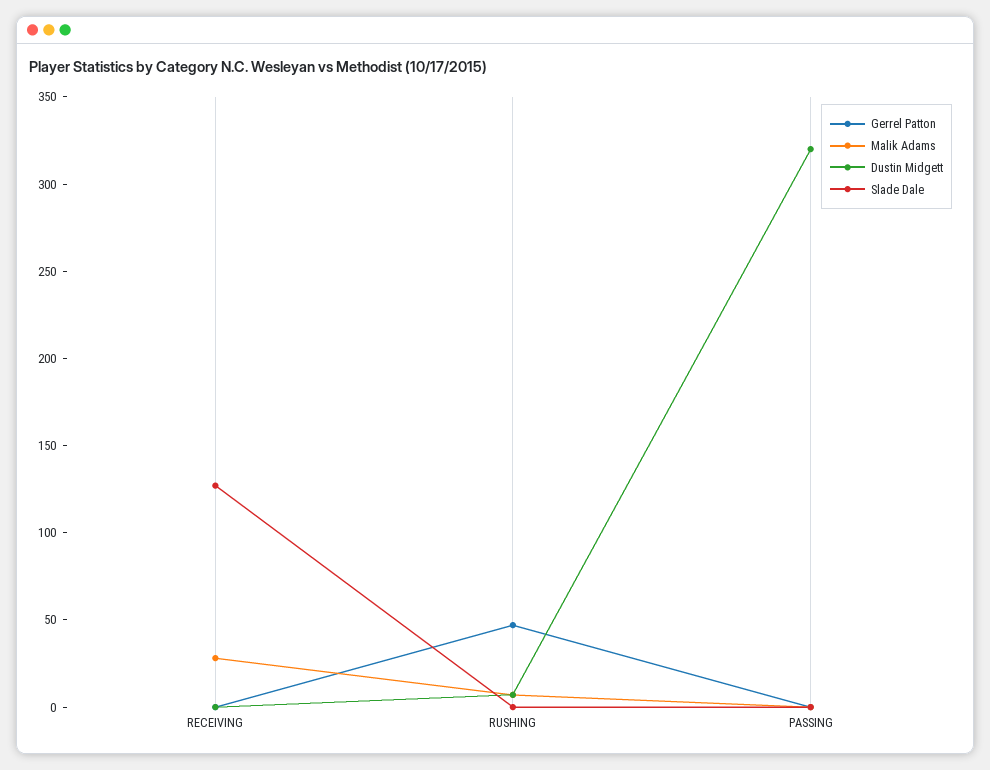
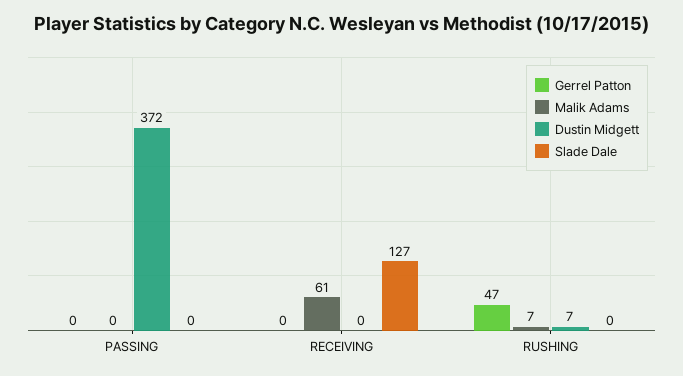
  {
    "Gerrel Patton": {
      "RECEIVING": 0,
      "RUSHING": 47,
      "PASSING": 0
    },
    "Malik Adams": {
-     "RECEIVING": 30,
+     "RECEIVING": 61,
      "RUSHING": 7,
      "PASSING": 0
    },
    "Dustin Midgett": {
      "RECEIVING": 0,
      "RUSHING": 7,
-     "PASSING": 320
+     "PASSING": 372
    },
    "Slade Dale": {
      "RECEIVING": 127,
      "RUSHING": 0,
      "PASSING": 0
    }
  }

